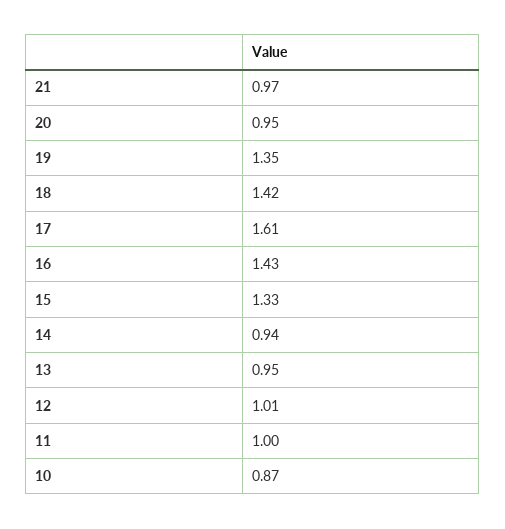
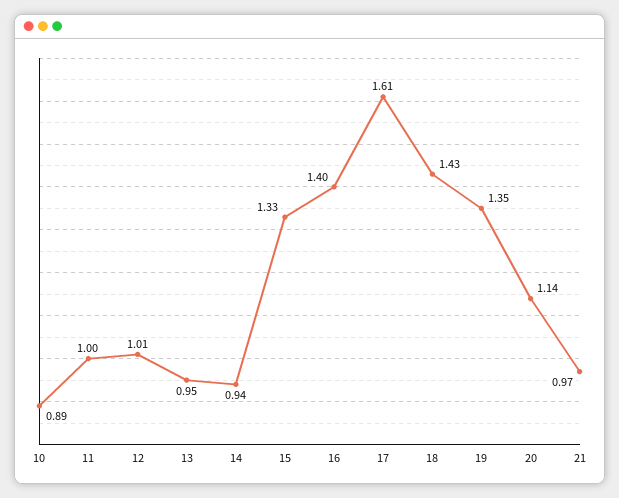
  {
    "21": 0.97,
-   "20": 0.95,
+   "20": 1.14,
    "19": 1.35,
-   "18": 1.42,
+   "18": 1.43,
    "17": 1.61,
-   "16": 1.43,
+   "16": 1.4,
    "15": 1.33,
    "14": 0.94,
    "13": 0.95,
    "12": 1.01,
    "11": 1,
-   "10": 0.87
+   "10": 0.89
  }

